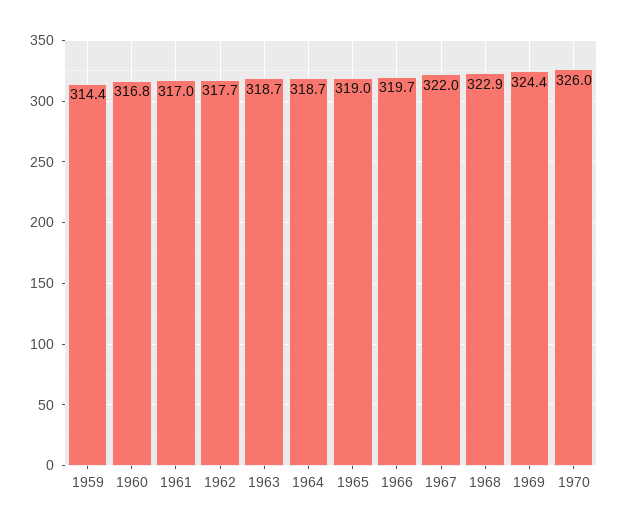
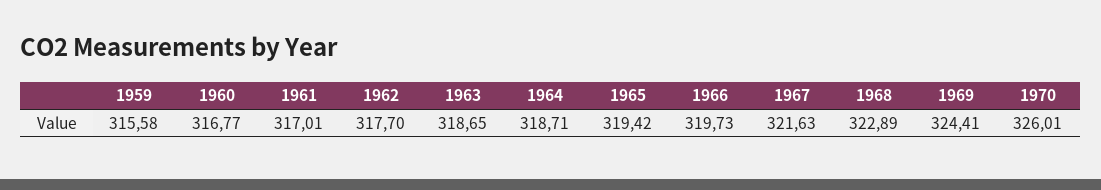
  {
-   "1959": 314.4,
+   "1959": 315.58,
    "1960": 316.77,
    "1961": 317.01,
    "1962": 317.7,
    "1963": 318.65,
    "1964": 318.71,
-   "1965": 319,
+   "1965": 319.42,
    "1966": 319.73,
-   "1967": 322,
+   "1967": 321.63,
    "1968": 322.89,
    "1969": 324.41,
    "1970": 326.01
  }

